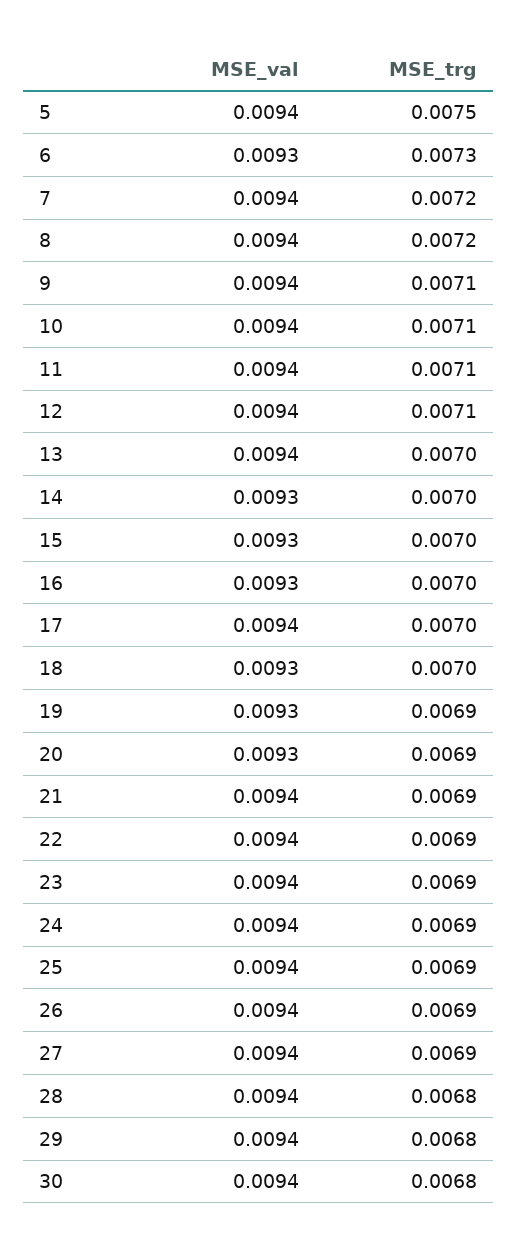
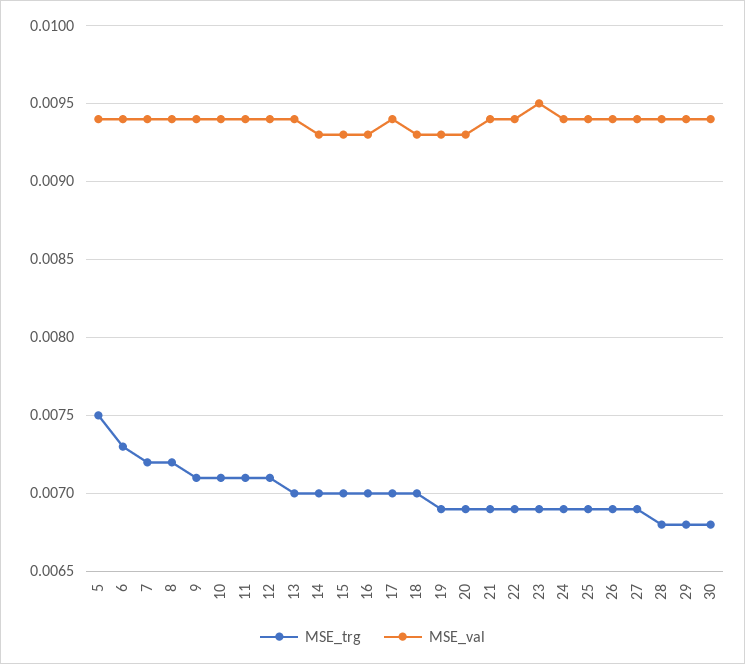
  {
    "MSE_val": {
      "5": 0.0094,
-     "6": 0.0093,
+     "6": 0.0094,
      "7": 0.0094,
      "8": 0.0094,
      "9": 0.0094,
      "10": 0.0094,
      "11": 0.0094,
      "12": 0.0094,
      "13": 0.0094,
      "14": 0.0093,
      "15": 0.0093,
      "16": 0.0093,
      "17": 0.0094,
      "18": 0.0093,
      "19": 0.0093,
      "20": 0.0093,
      "21": 0.0094,
      "22": 0.0094,
-     "23": 0.0094,
+     "23": 0.0095,
      "24": 0.0094,
      "25": 0.0094,
      "26": 0.0094,
      "27": 0.0094,
      "28": 0.0094,
      "29": 0.0094,
      "30": 0.0094
    },
    "MSE_trg": {
      "5": 0.0075,
      "6": 0.0073,
      "7": 0.0072,
      "8": 0.0072,
      "9": 0.0071,
      "10": 0.0071,
      "11": 0.0071,
      "12": 0.0071,
      "13": 0.007,
      "14": 0.007,
      "15": 0.007,
      "16": 0.007,
      "17": 0.007,
      "18": 0.007,
      "19": 0.0069,
      "20": 0.0069,
      "21": 0.0069,
      "22": 0.0069,
      "23": 0.0069,
      "24": 0.0069,
      "25": 0.0069,
      "26": 0.0069,
      "27": 0.0069,
      "28": 0.0068,
      "29": 0.0068,
      "30": 0.0068
    }
  }

